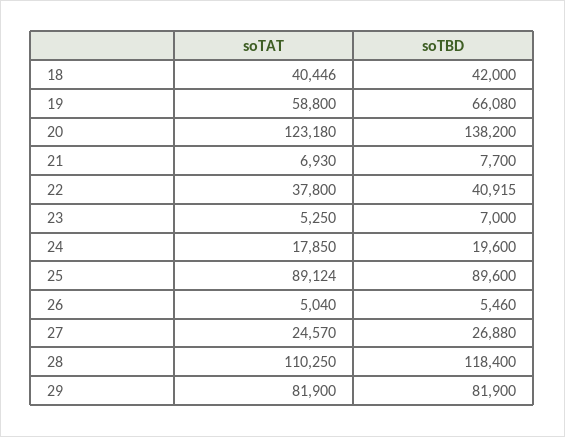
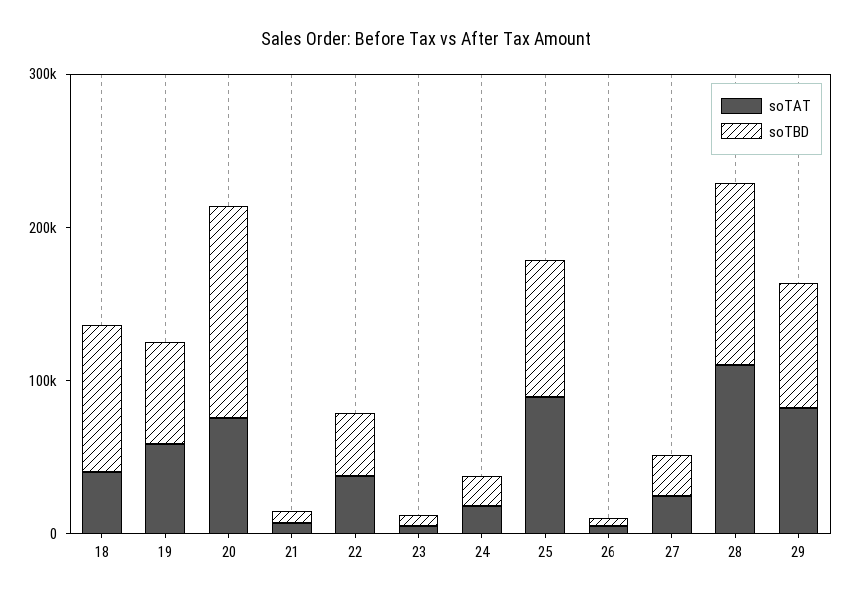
  {
    "soTAT": {
      "18": 40446,
      "19": 58800,
-     "20": 123180,
+     "20": 80000,
      "21": 6930,
      "22": 37800,
      "23": 5250,
      "24": 17850,
      "25": 89124,
      "26": 5040,
      "27": 24570,
      "28": 110250,
      "29": 81900
    },
    "soTBD": {
-     "18": 42000,
+     "18": 100000,
      "19": 66080,
      "20": 138200,
      "21": 7700,
      "22": 40915,
      "23": 7000,
      "24": 19600,
      "25": 89600,
      "26": 5460,
      "27": 26880,
      "28": 118400,
      "29": 81900
    }
  }

